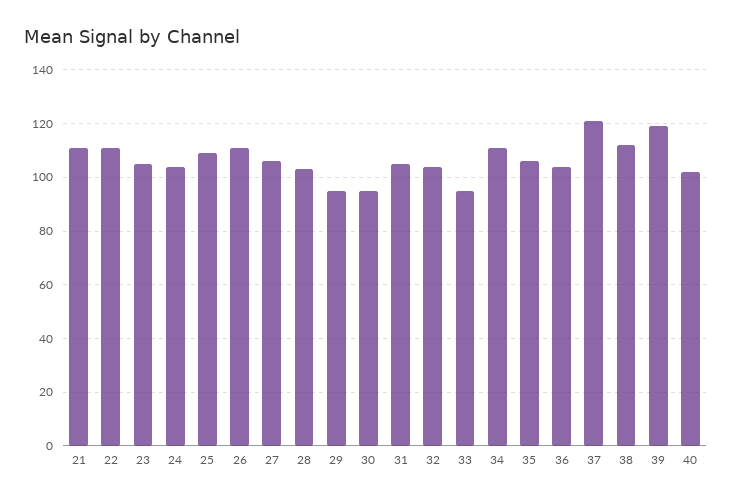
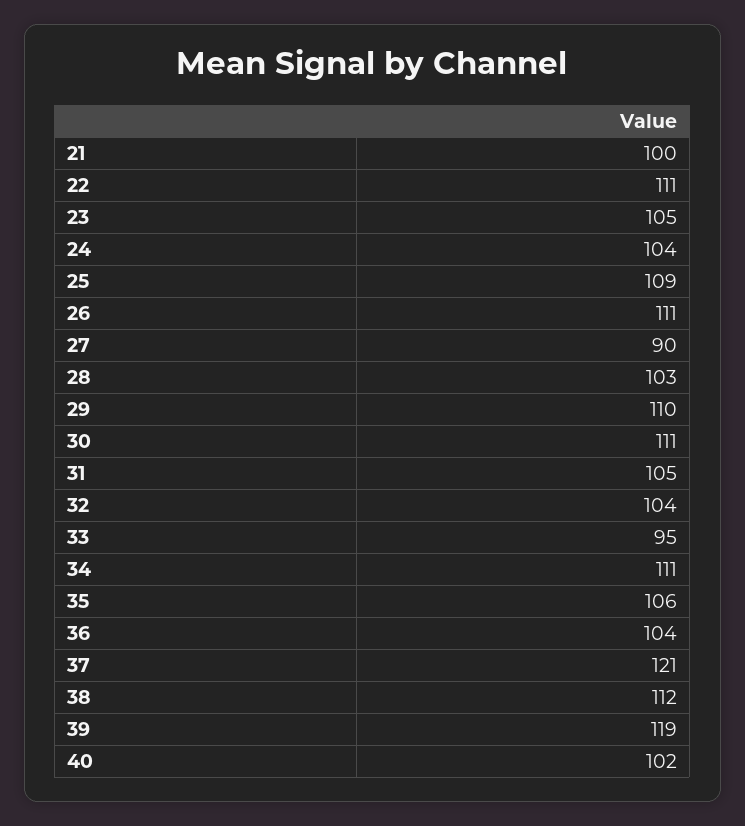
  {
-   "21": 110,
+   "21": 100,
    "22": 111,
    "23": 105,
    "24": 104,
    "25": 109,
    "26": 111,
-   "27": 105,
+   "27": 90,
    "28": 103,
-   "29": 95,
+   "29": 110,
-   "30": 95,
+   "30": 111,
    "31": 105,
    "32": 104,
    "33": 95,
    "34": 111,
    "35": 106,
    "36": 104,
    "37": 121,
    "38": 112,
    "39": 119,
    "40": 102
  }

